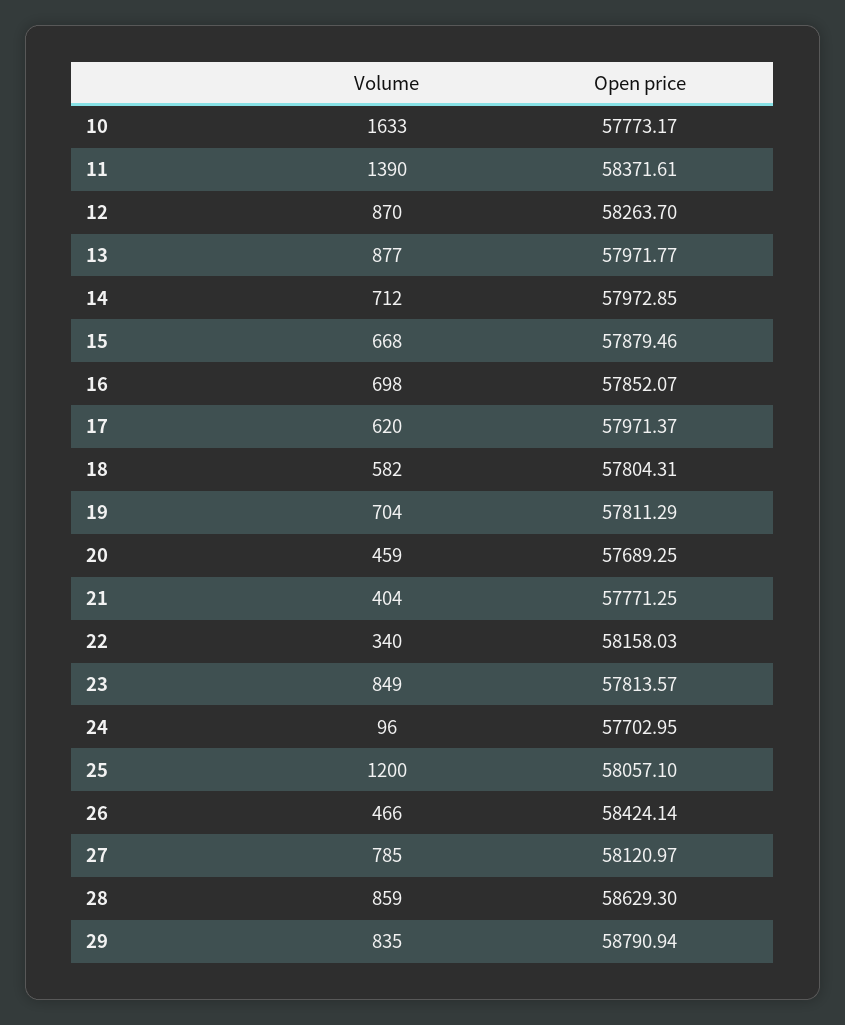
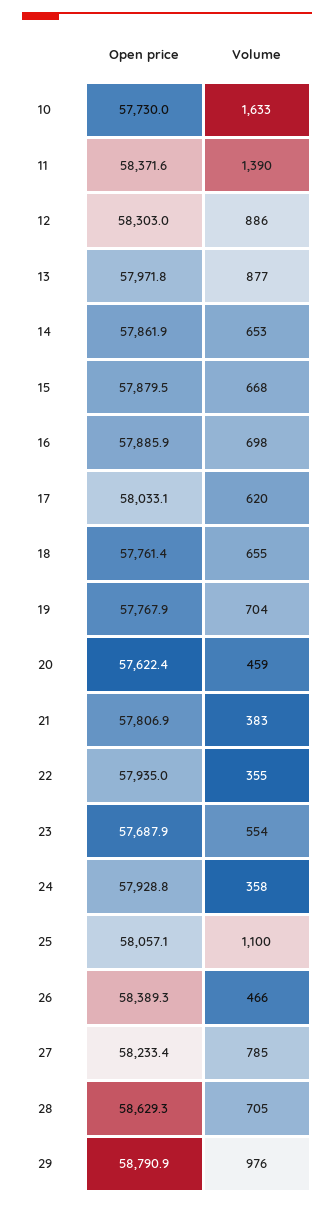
  {
    "Volume": {
      "10": 1633,
      "11": 1390,
-     "12": 870,
+     "12": 886,
      "13": 877,
-     "14": 712,
+     "14": 653,
      "15": 668,
      "16": 698,
      "17": 620,
-     "18": 582,
+     "18": 655,
      "19": 704,
      "20": 459,
-     "21": 404,
+     "21": 383,
-     "22": 340,
+     "22": 355,
-     "23": 849,
+     "23": 554,
-     "24": 96,
+     "24": 358,
-     "25": 1200,
+     "25": 1100,
      "26": 466,
      "27": 785,
-     "28": 859,
+     "28": 705,
-     "29": 835
+     "29": 976
    },
    "Open price": {
-     "10": 57773.17,
+     "10": 57730,
      "11": 58371.61,
-     "12": 58263.7,
+     "12": 58303,
      "13": 57971.77,
-     "14": 57972.85,
+     "14": 57861.9,
      "15": 57879.46,
-     "16": 57852.07,
+     "16": 57885.9,
-     "17": 57971.37,
+     "17": 58033.1,
-     "18": 57804.31,
+     "18": 57761.4,
-     "19": 57811.29,
+     "19": 57767.9,
-     "20": 57689.25,
+     "20": 57622.4,
-     "21": 57771.25,
+     "21": 57806.9,
-     "22": 58158.03,
+     "22": 57935,
-     "23": 57813.57,
+     "23": 57687.9,
-     "24": 57702.95,
+     "24": 57928.8,
      "25": 58057.1,
-     "26": 58424.14,
+     "26": 58389.3,
-     "27": 58120.97,
+     "27": 58233.4,
      "28": 58629.3,
      "29": 58790.94
    }
  }

